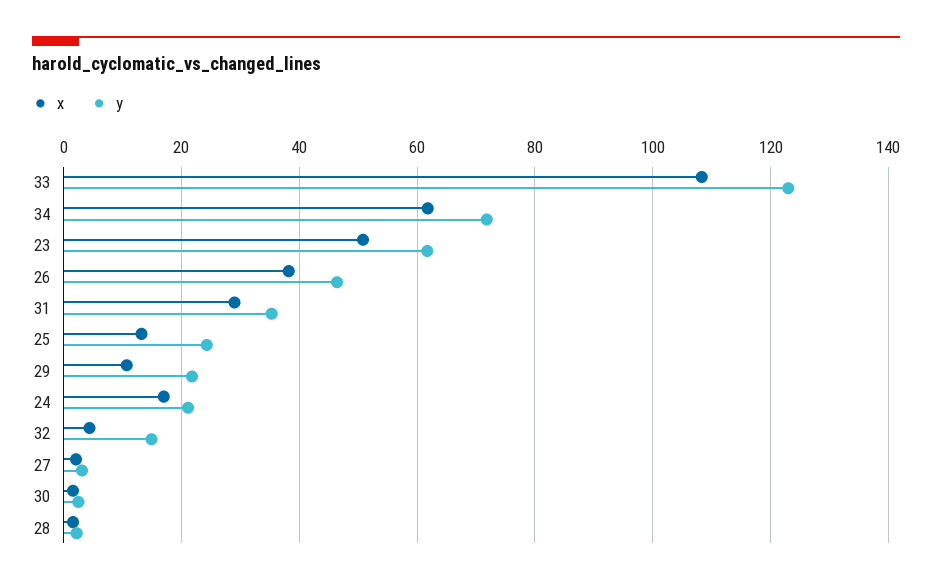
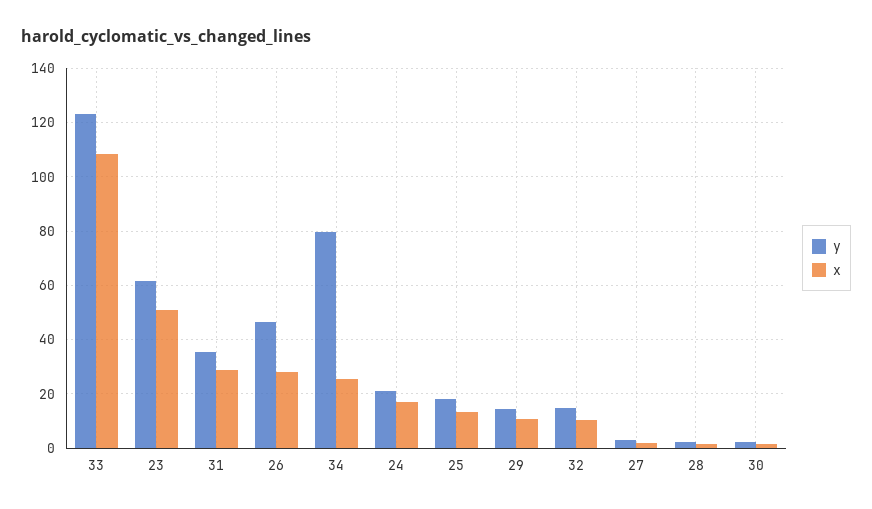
  {
    "x": {
      "33": 108,
-     "34": 62,
+     "34": 25,
      "23": 50,
-     "26": 38,
+     "26": 27.5,
      "31": 30,
      "25": 14,
      "29": 10,
      "24": 18,
-     "32": 4,
+     "32": 10,
      "27": 2,
      "30": 2,
      "28": 2
    },
    "y": {
      "33": 124,
-     "34": 72,
+     "34": 80,
      "23": 62,
      "26": 46,
      "31": 36,
-     "25": 24,
+     "25": 17.5,
-     "29": 22,
+     "29": 15,
      "24": 22,
      "32": 14,
      "27": 4,
      "30": 2,
      "28": 2
    }
  }

